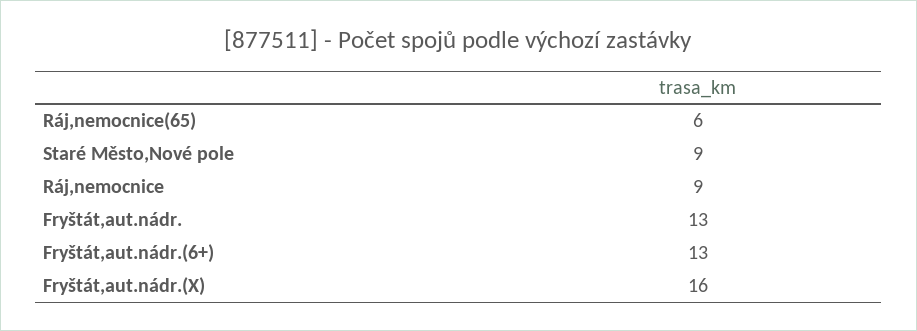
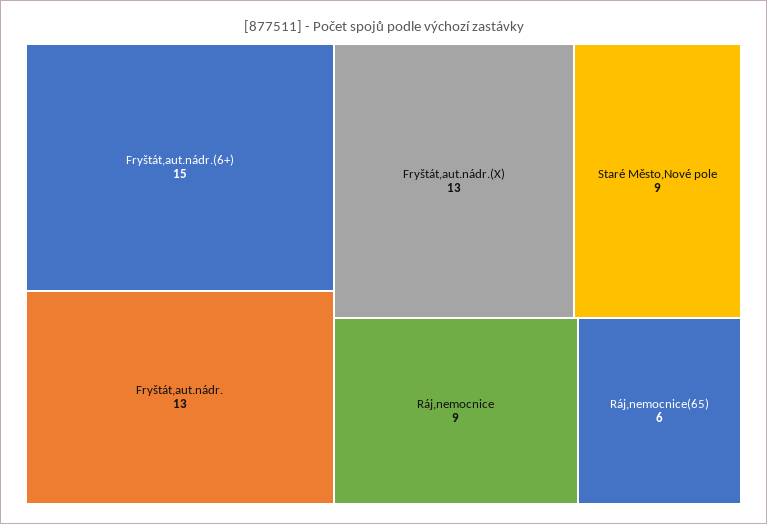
  {
    "Ráj,nemocnice(65)": 6,
    "Staré Město,Nové pole": 9,
    "Ráj,nemocnice": 9,
    "Fryštát,aut.nádr.": 13,
-   "Fryštát,aut.nádr.(6+)": 13,
+   "Fryštát,aut.nádr.(6+)": 15,
-   "Fryštát,aut.nádr.(X)": 16
+   "Fryštát,aut.nádr.(X)": 13
  }

